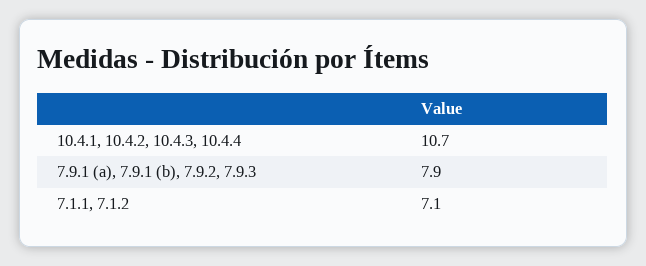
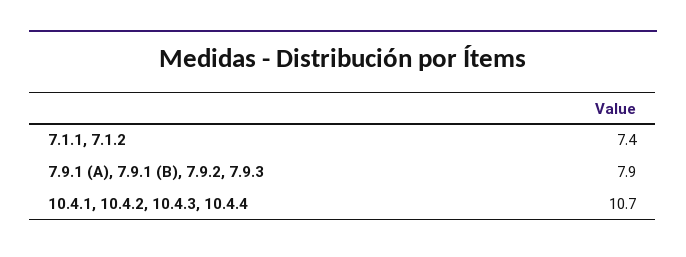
  {
    "10.4.1, 10.4.2, 10.4.3, 10.4.4": 10.7,
    "7.9.1 (a), 7.9.1 (b), 7.9.2, 7.9.3": 7.9,
-   "7.1.1, 7.1.2": 7.1
+   "7.1.1, 7.1.2": 7.4
  }

